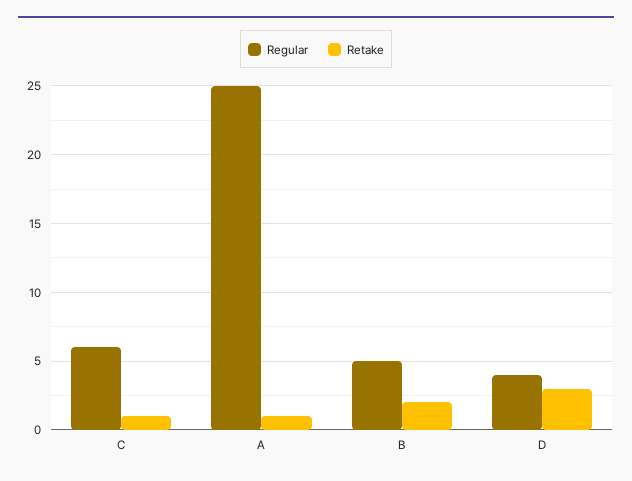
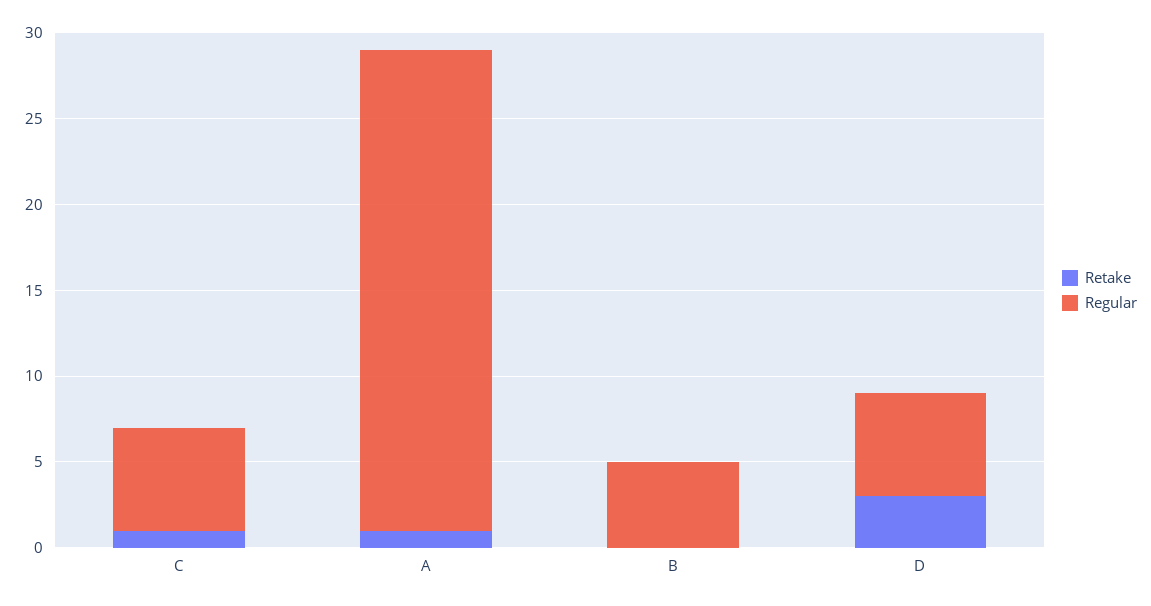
  {
    "Regular": {
      "C": 6,
-     "A": 25,
+     "A": 28,
      "B": 5,
-     "D": 4
+     "D": 6
    },
    "Retake": {
      "C": 1,
      "A": 1,
-     "B": 2,
+     "B": 0,
      "D": 3
    }
  }

